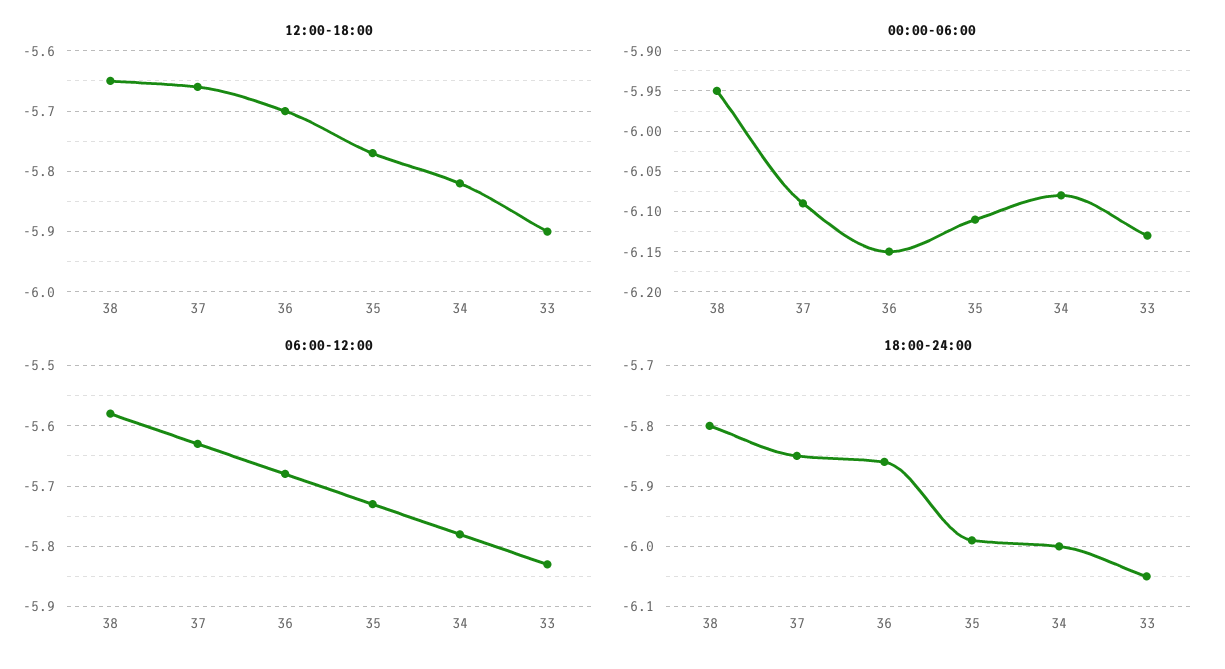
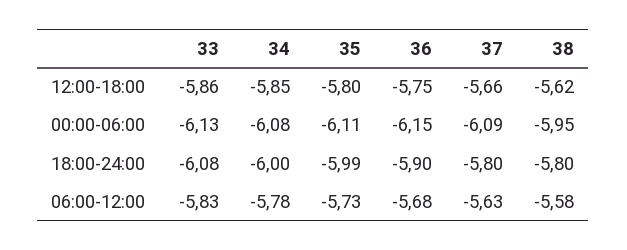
  {
    "12:00-18:00": {
-     "38": -5.65,
+     "38": -5.62,
      "37": -5.66,
-     "36": -5.7,
+     "36": -5.75,
-     "35": -5.77,
+     "35": -5.8,
-     "34": -5.82,
+     "34": -5.85,
-     "33": -5.9
+     "33": -5.86
    },
    "00:00-06:00": {
      "38": -5.95,
      "37": -6.09,
      "36": -6.15,
      "35": -6.11,
      "34": -6.08,
      "33": -6.13
    },
    "06:00-12:00": {
      "38": -5.58,
      "37": -5.63,
      "36": -5.68,
      "35": -5.73,
      "34": -5.78,
      "33": -5.83
    },
    "18:00-24:00": {
      "38": -5.8,
-     "37": -5.85,
+     "37": -5.8,
-     "36": -5.86,
+     "36": -5.9,
      "35": -5.99,
      "34": -6,
-     "33": -6.05
+     "33": -6.08
    }
  }

